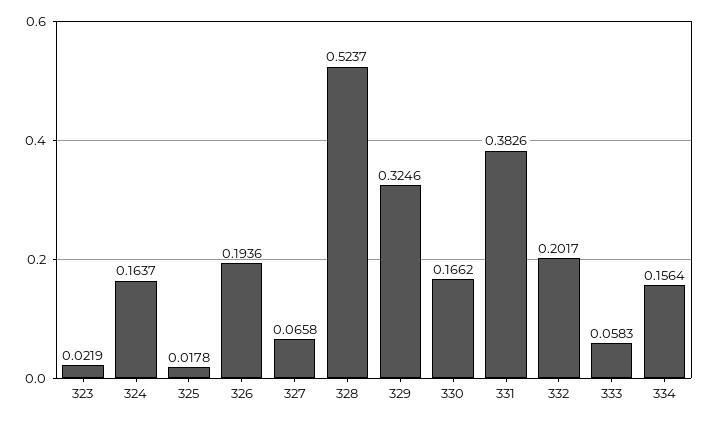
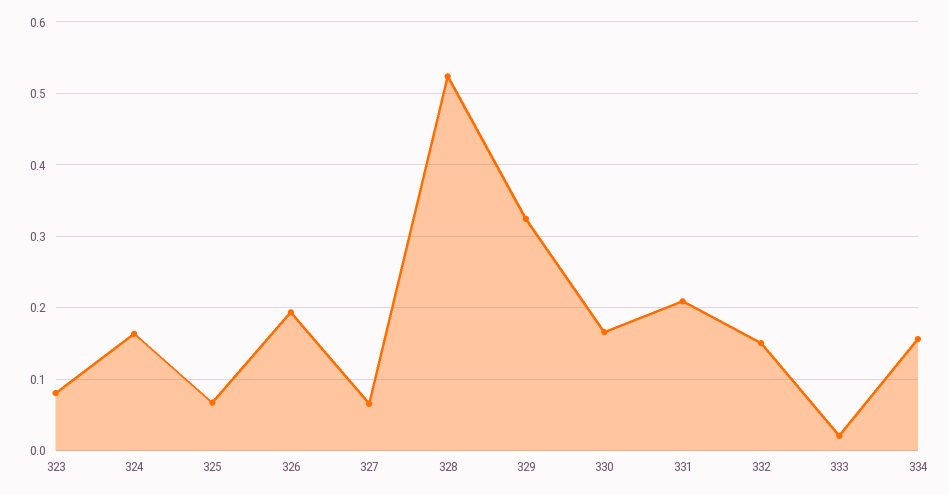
  {
-   "323": 0.0219,
+   "323": 0.08,
    "324": 0.1637,
-   "325": 0.0178,
+   "325": 0.07,
    "326": 0.1936,
    "327": 0.0658,
    "328": 0.5237,
    "329": 0.3246,
    "330": 0.1662,
-   "331": 0.3826,
+   "331": 0.21,
-   "332": 0.2017,
+   "332": 0.15,
-   "333": 0.0583,
+   "333": 0.02,
    "334": 0.1564
  }

